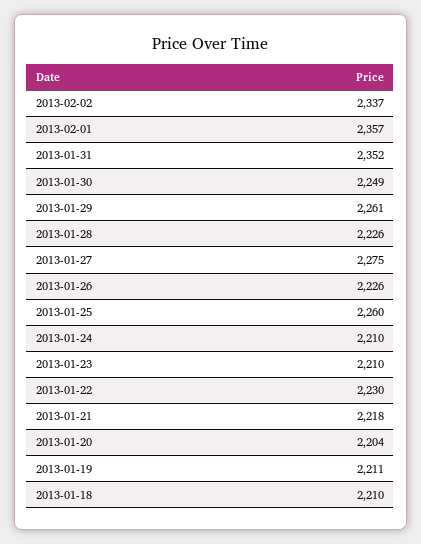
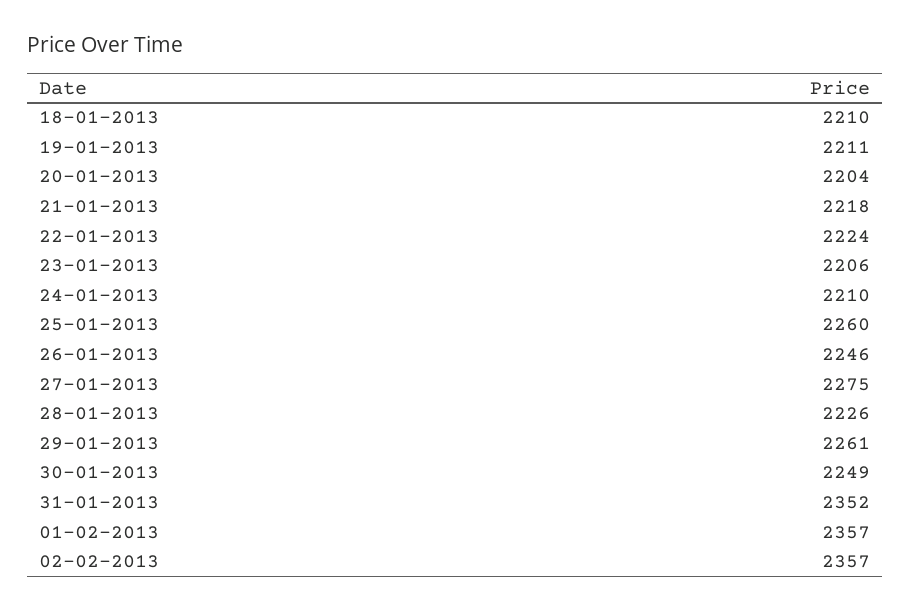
  {
-   "2013-02-02": 2337,
+   "2013-02-02": 2357,
    "2013-02-01": 2357,
    "2013-01-31": 2352,
    "2013-01-30": 2249,
    "2013-01-29": 2261,
    "2013-01-28": 2226,
    "2013-01-27": 2275,
-   "2013-01-26": 2226,
+   "2013-01-26": 2246,
    "2013-01-25": 2260,
    "2013-01-24": 2210,
-   "2013-01-23": 2210,
+   "2013-01-23": 2206,
-   "2013-01-22": 2230,
+   "2013-01-22": 2224,
    "2013-01-21": 2218,
    "2013-01-20": 2204,
    "2013-01-19": 2211,
    "2013-01-18": 2210
  }

